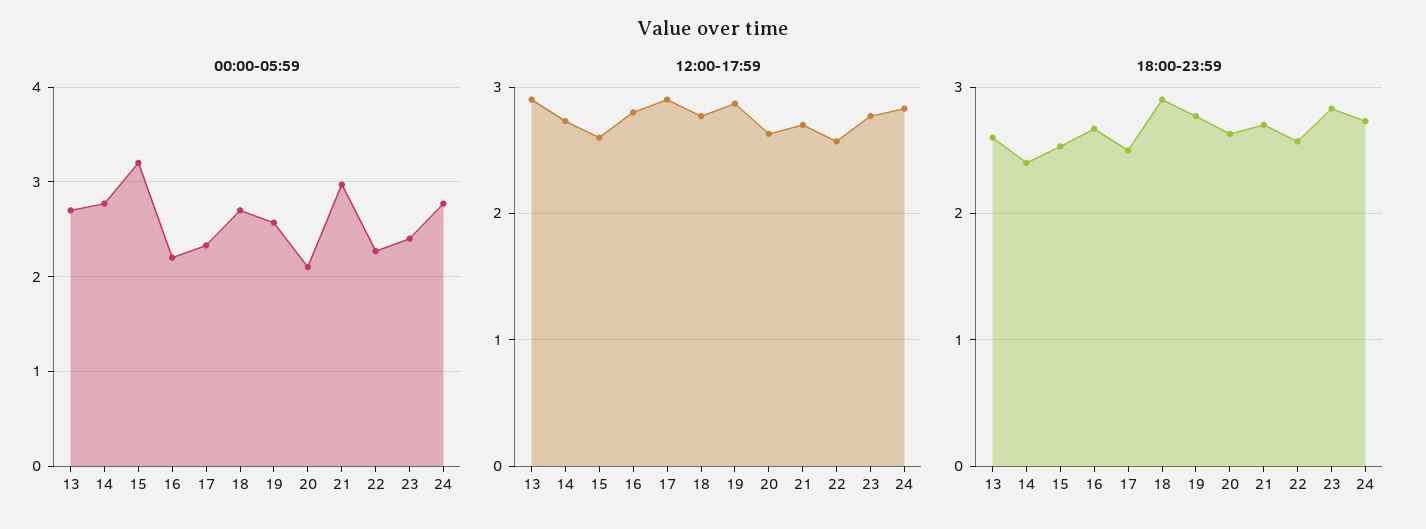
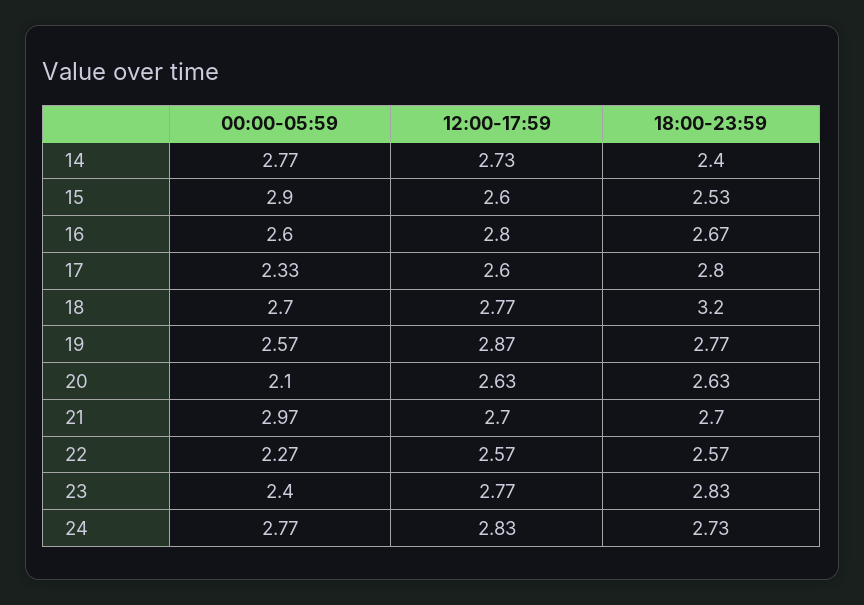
  {
    "00:00-05:59": {
-     "13": 2.7,
      "14": 2.77,
-     "15": 3.2,
+     "15": 2.9,
-     "16": 2.2,
+     "16": 2.6,
      "17": 2.33,
      "18": 2.7,
      "19": 2.57,
      "20": 2.1,
      "21": 2.97,
      "22": 2.27,
      "23": 2.4,
      "24": 2.77
    },
    "12:00-17:59": {
-     "13": 2.9,
      "14": 2.73,
      "15": 2.6,
      "16": 2.8,
-     "17": 2.9,
+     "17": 2.6,
      "18": 2.77,
      "19": 2.87,
      "20": 2.63,
      "21": 2.7,
      "22": 2.57,
      "23": 2.77,
      "24": 2.83
    },
    "18:00-23:59": {
-     "13": 2.6,
      "14": 2.4,
      "15": 2.53,
      "16": 2.67,
-     "17": 2.5,
+     "17": 2.8,
-     "18": 2.9,
+     "18": 3.2,
      "19": 2.77,
      "20": 2.63,
      "21": 2.7,
      "22": 2.57,
      "23": 2.83,
      "24": 2.73
    }
  }

